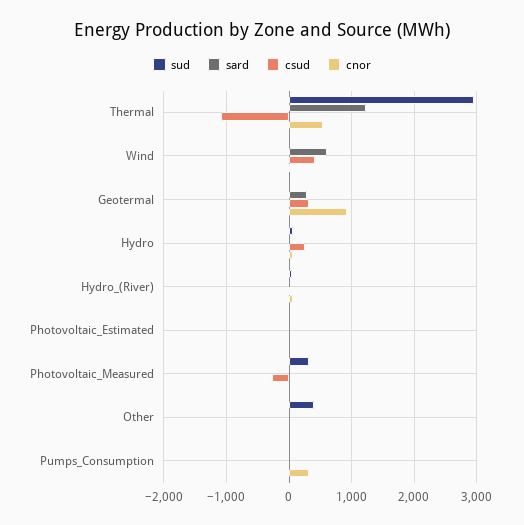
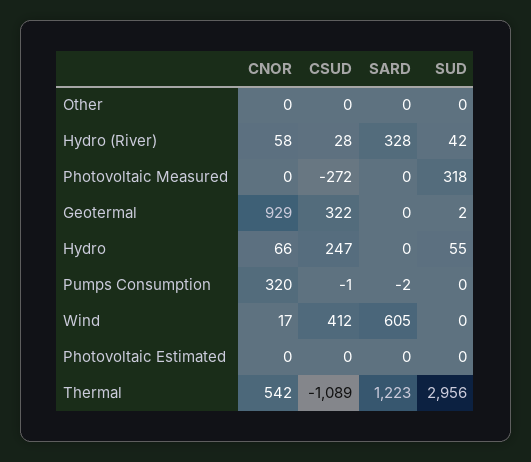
  {
    "sud": {
      "Thermal": 2956,
      "Wind": 0,
      "Geotermal": 2,
      "Hydro": 55,
      "Hydro_(River)": 42,
      "Photovoltaic_Estimated": 0,
      "Photovoltaic_Measured": 318,
-     "Other": 400,
+     "Other": 0,
      "Pumps_Consumption": 0
    },
    "sard": {
      "Thermal": 1223,
      "Wind": 605,
-     "Geotermal": 300,
+     "Geotermal": 0,
      "Hydro": 0,
-     "Hydro_(River)": 0,
+     "Hydro_(River)": 328,
      "Photovoltaic_Estimated": 0,
      "Photovoltaic_Measured": 0,
      "Other": 0,
      "Pumps_Consumption": -2
    },
    "csud": {
      "Thermal": -1089,
      "Wind": 412,
      "Geotermal": 322,
      "Hydro": 247,
      "Hydro_(River)": 28,
      "Photovoltaic_Estimated": 0,
      "Photovoltaic_Measured": -272,
      "Other": 0,
      "Pumps_Consumption": -1
    },
    "cnor": {
      "Thermal": 542,
      "Wind": 17,
      "Geotermal": 929,
      "Hydro": 66,
      "Hydro_(River)": 58,
      "Photovoltaic_Estimated": 0,
      "Photovoltaic_Measured": 0,
      "Other": 0,
      "Pumps_Consumption": 320
    }
  }

